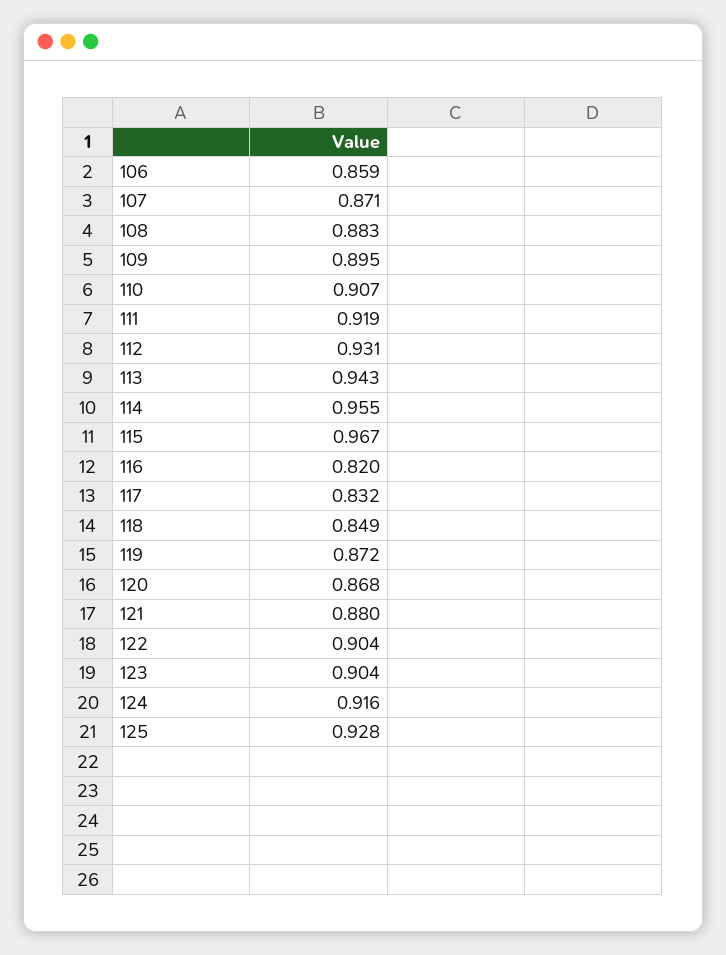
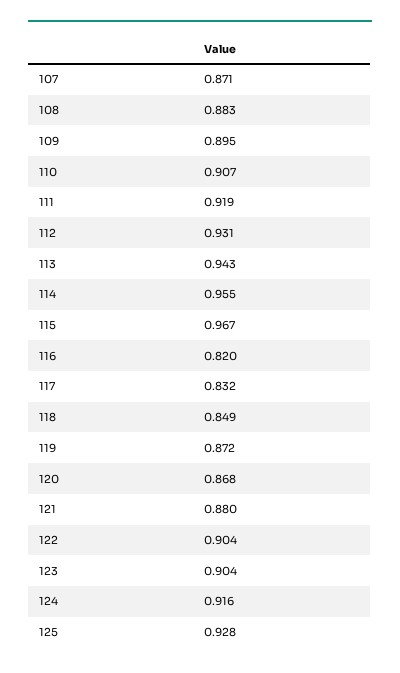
  {
-   "106": 0.859,
    "107": 0.871,
    "108": 0.883,
    "109": 0.895,
    "110": 0.907,
    "111": 0.919,
    "112": 0.931,
    "113": 0.943,
    "114": 0.955,
    "115": 0.967,
    "116": 0.82,
    "117": 0.832,
    "118": 0.849,
    "119": 0.872,
    "120": 0.868,
    "121": 0.88,
    "122": 0.904,
    "123": 0.904,
    "124": 0.916,
    "125": 0.928
  }

